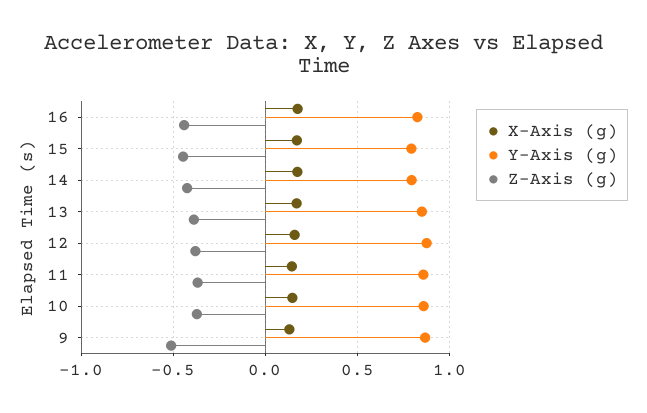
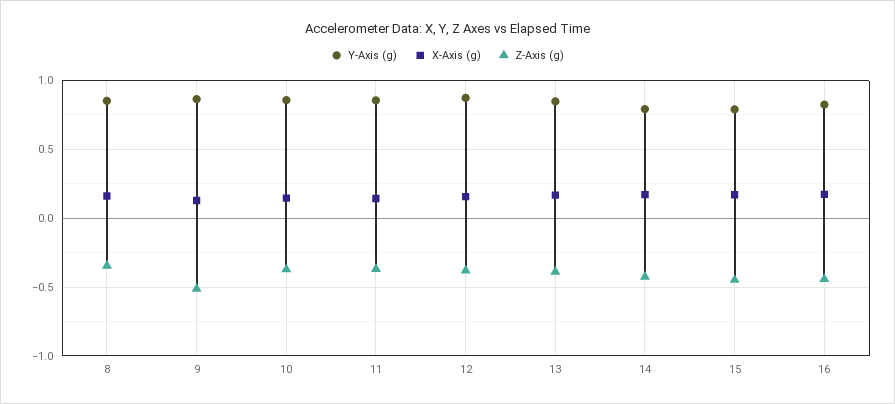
  {
    "X-Axis (g)": {
      "16": 0.15,
      "15": 0.15,
      "14": 0.15,
      "13": 0.15,
      "12": 0.15,
      "11": 0.15,
      "10": 0.15,
-     "9": 0.15
+     "9": 0.15,
+     "8": 0.15
    },
    "Y-Axis (g)": {
      "16": 0.8,
      "15": 0.8,
      "14": 0.8,
      "13": 0.85,
      "12": 0.85,
      "11": 0.85,
      "10": 0.85,
-     "9": 0.85
+     "9": 0.85,
+     "8": 0.85
    },
    "Z-Axis (g)": {
      "16": -0.45,
      "15": -0.45,
      "14": -0.4,
      "13": -0.4,
      "12": -0.4,
      "11": -0.35,
      "10": -0.35,
-     "9": -0.5
+     "9": -0.5,
+     "8": -0.35
    }
  }

